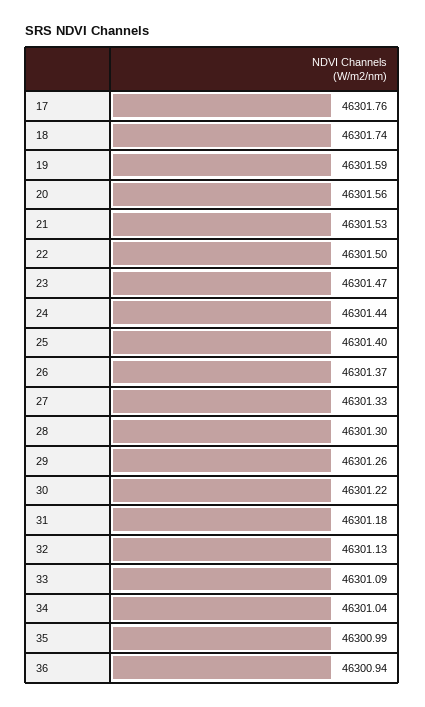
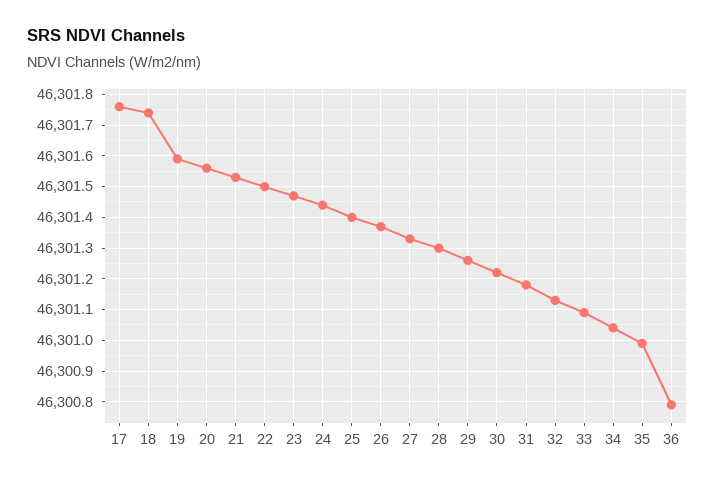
  {
    "17": 46301.76,
    "18": 46301.74,
    "19": 46301.59,
    "20": 46301.56,
    "21": 46301.53,
    "22": 46301.5,
    "23": 46301.47,
    "24": 46301.44,
    "25": 46301.4,
    "26": 46301.37,
    "27": 46301.33,
    "28": 46301.3,
    "29": 46301.26,
    "30": 46301.22,
    "31": 46301.18,
    "32": 46301.13,
    "33": 46301.09,
    "34": 46301.04,
    "35": 46300.99,
-   "36": 46300.94
+   "36": 46300.8
  }

